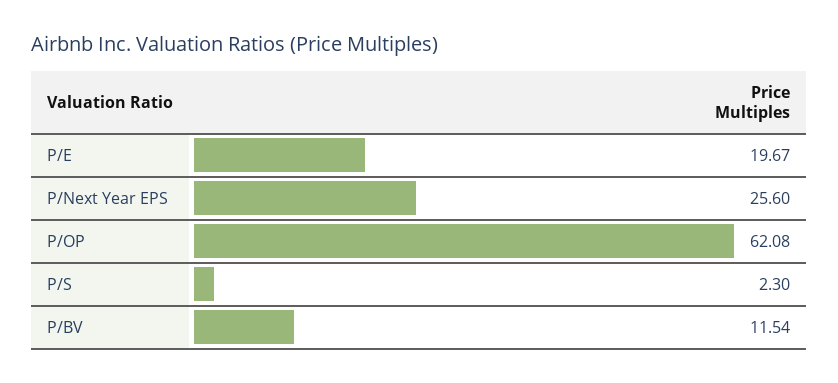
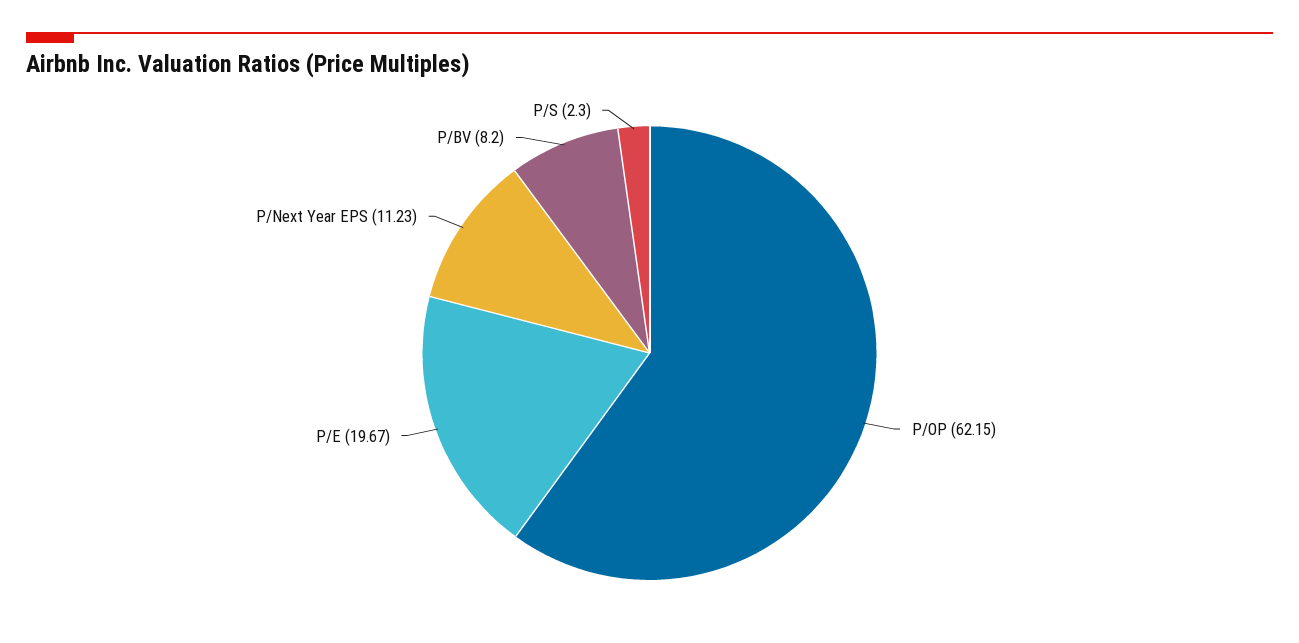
  {
    "P/E": 19.67,
-   "P/Next Year EPS": 25.6,
+   "P/Next Year EPS": 11.23,
-   "P/OP": 62.08,
+   "P/OP": 62.15,
    "P/S": 2.3,
-   "P/BV": 11.54
+   "P/BV": 8.2
  }

